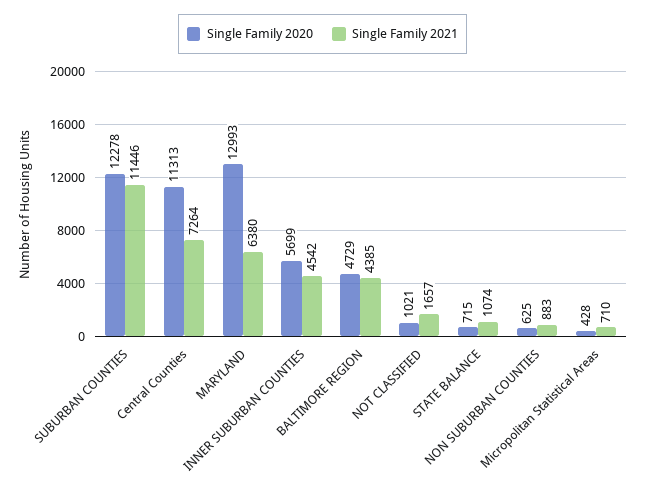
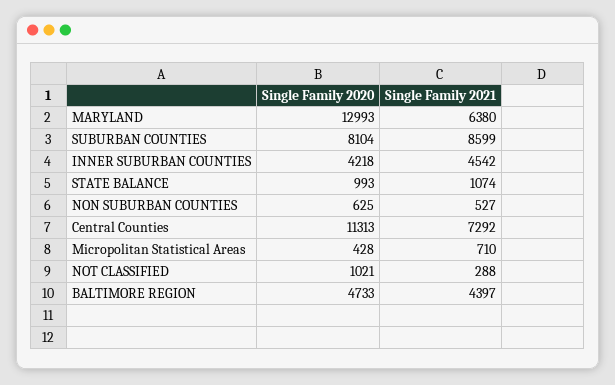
  {
    "Single Family 2020": {
-     "SUBURBAN COUNTIES": 12278,
+     "SUBURBAN COUNTIES": 8104,
      "Central Counties": 11313,
      "MARYLAND": 12993,
-     "INNER SUBURBAN COUNTIES": 5699,
+     "INNER SUBURBAN COUNTIES": 4218,
-     "BALTIMORE REGION": 4729,
+     "BALTIMORE REGION": 4733,
      "NOT CLASSIFIED": 1021,
-     "STATE BALANCE": 715,
+     "STATE BALANCE": 993,
      "NON SUBURBAN COUNTIES": 625,
      "Micropolitan Statistical Areas": 428
    },
    "Single Family 2021": {
-     "SUBURBAN COUNTIES": 11446,
+     "SUBURBAN COUNTIES": 8599,
-     "Central Counties": 7264,
+     "Central Counties": 7292,
      "MARYLAND": 6380,
      "INNER SUBURBAN COUNTIES": 4542,
-     "BALTIMORE REGION": 4385,
+     "BALTIMORE REGION": 4397,
-     "NOT CLASSIFIED": 1657,
+     "NOT CLASSIFIED": 288,
      "STATE BALANCE": 1074,
-     "NON SUBURBAN COUNTIES": 883,
+     "NON SUBURBAN COUNTIES": 527,
      "Micropolitan Statistical Areas": 710
    }
  }

